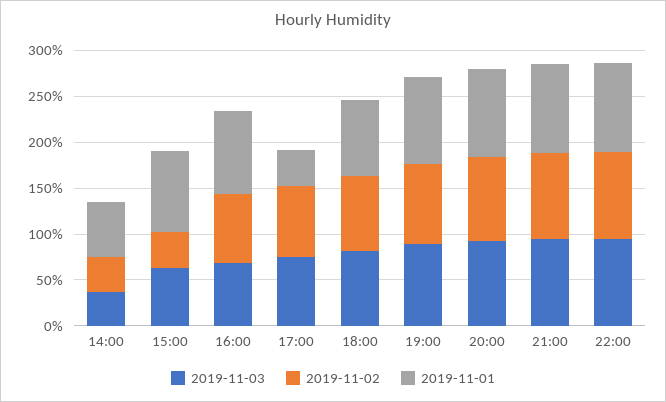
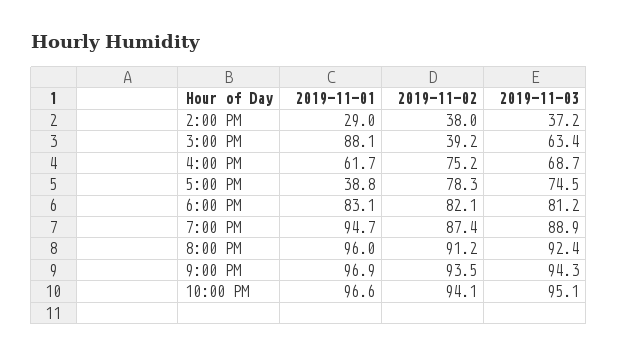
  {
    "2019-11-03": {
      "14:00": 37.2,
      "15:00": 63.4,
      "16:00": 68.7,
      "17:00": 74.5,
      "18:00": 81.2,
      "19:00": 88.9,
      "20:00": 92.4,
      "21:00": 94.3,
      "22:00": 95.1
    },
    "2019-11-02": {
      "14:00": 38,
      "15:00": 39.2,
      "16:00": 75.2,
      "17:00": 78.3,
      "18:00": 82.1,
      "19:00": 87.4,
      "20:00": 91.2,
      "21:00": 93.5,
      "22:00": 94.1
    },
    "2019-11-01": {
-     "14:00": 60,
+     "14:00": 29,
      "15:00": 88.1,
-     "16:00": 90,
+     "16:00": 61.7,
      "17:00": 38.8,
      "18:00": 83.1,
      "19:00": 94.7,
      "20:00": 96,
      "21:00": 96.9,
      "22:00": 96.6
    }
  }

